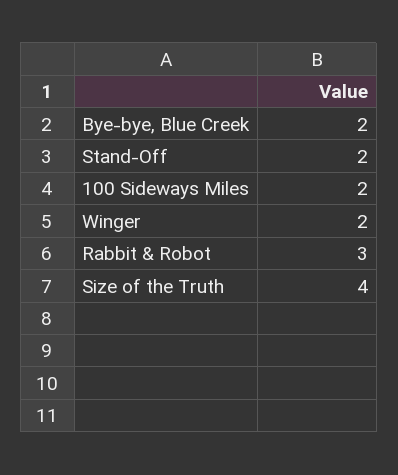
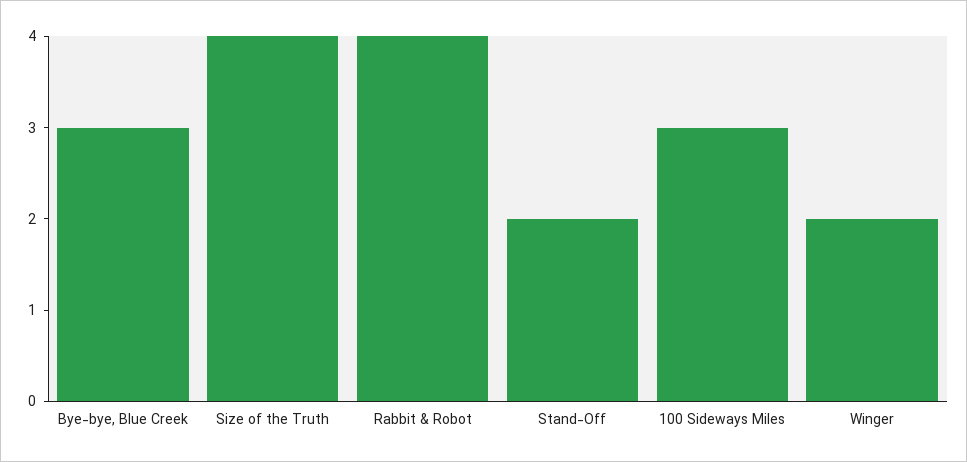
  {
-   "Bye-bye, Blue Creek": 2,
+   "Bye-bye, Blue Creek": 3,
    "Stand-Off": 2,
-   "100 Sideways Miles": 2,
+   "100 Sideways Miles": 3,
    "Winger": 2,
-   "Rabbit & Robot": 3,
+   "Rabbit & Robot": 4,
    "Size of the Truth": 4
  }

